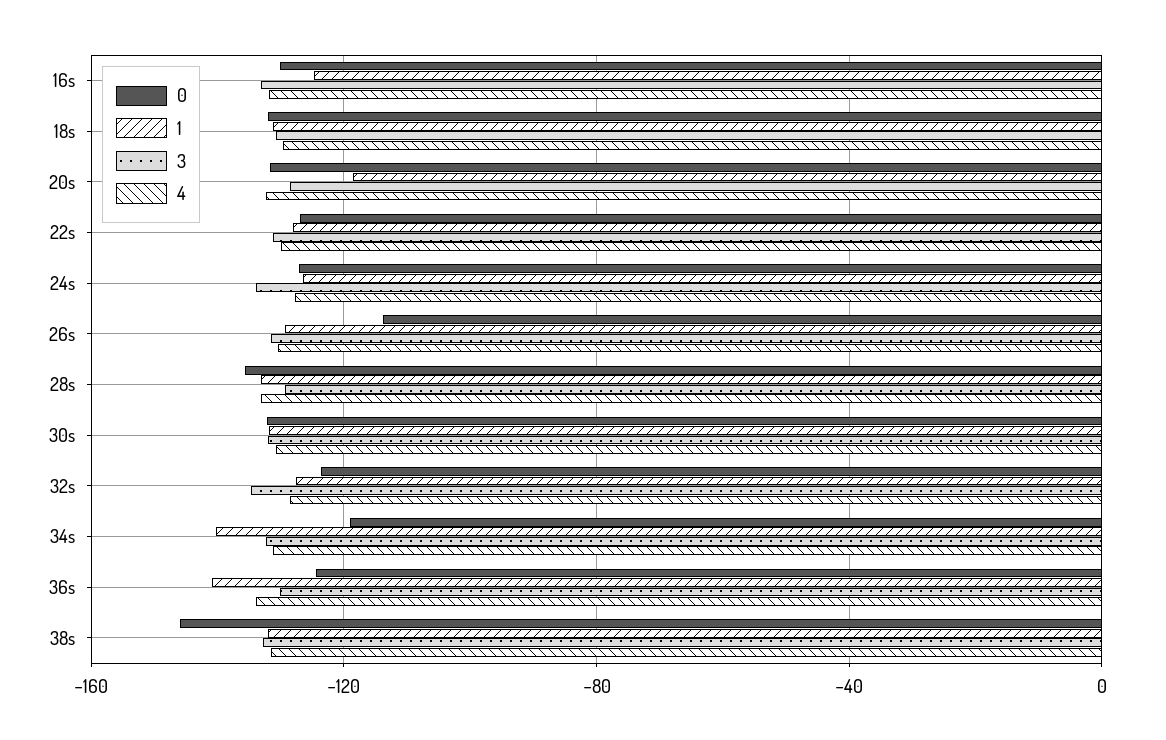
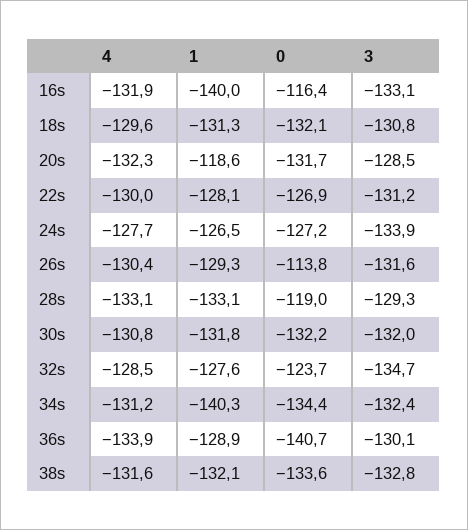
  {
    "0": {
-     "16s": -130,
+     "16s": -116.4,
      "18s": -132.1,
      "20s": -131.7,
      "22s": -126.9,
      "24s": -127.2,
      "26s": -113.8,
-     "28s": -135,
+     "28s": -119,
      "30s": -132.2,
      "32s": -123.7,
-     "34s": -120,
+     "34s": -134.4,
-     "36s": -125,
+     "36s": -140.7,
-     "38s": -145
+     "38s": -133.6
    },
    "1": {
-     "16s": -125,
+     "16s": -140,
      "18s": -131.3,
      "20s": -118.6,
      "22s": -128.1,
      "24s": -126.5,
      "26s": -129.3,
      "28s": -133.1,
      "30s": -131.8,
      "32s": -127.6,
      "34s": -140.3,
-     "36s": -140,
+     "36s": -128.9,
      "38s": -132.1
    },
    "3": {
      "16s": -133.1,
      "18s": -130.8,
      "20s": -128.5,
      "22s": -131.2,
      "24s": -133.9,
      "26s": -131.6,
      "28s": -129.3,
      "30s": -132,
      "32s": -134.7,
      "34s": -132.4,
      "36s": -130.1,
      "38s": -132.8
    },
    "4": {
      "16s": -131.9,
      "18s": -129.6,
      "20s": -132.3,
      "22s": -130,
      "24s": -127.7,
      "26s": -130.4,
      "28s": -133.1,
      "30s": -130.8,
      "32s": -128.5,
      "34s": -131.2,
      "36s": -133.9,
      "38s": -131.6
    }
  }

